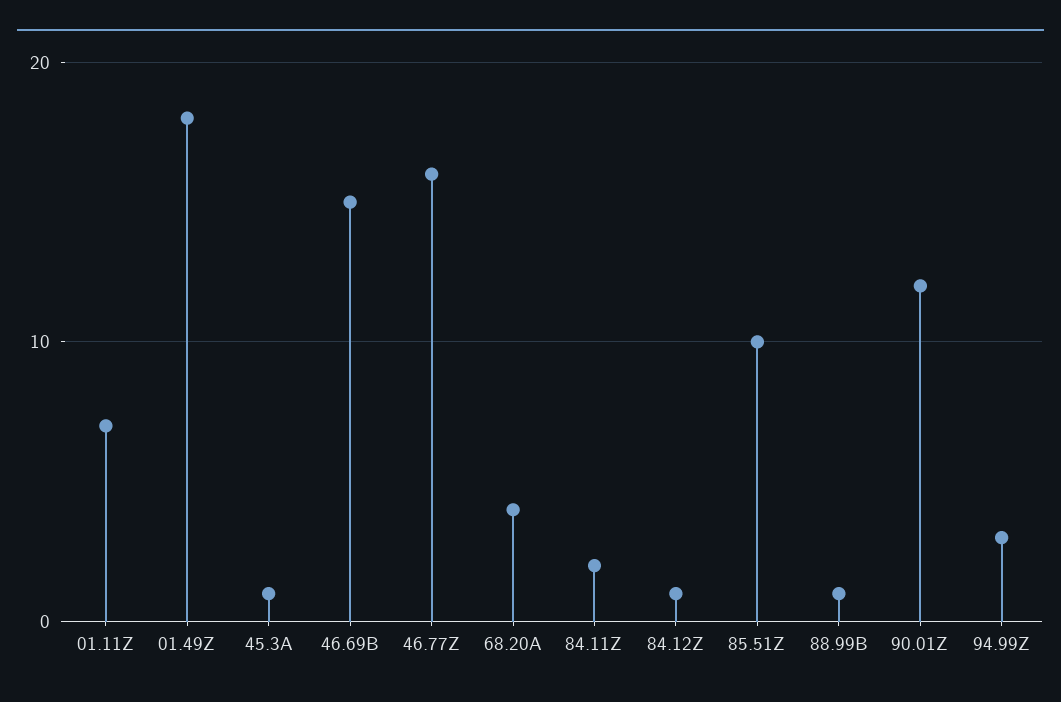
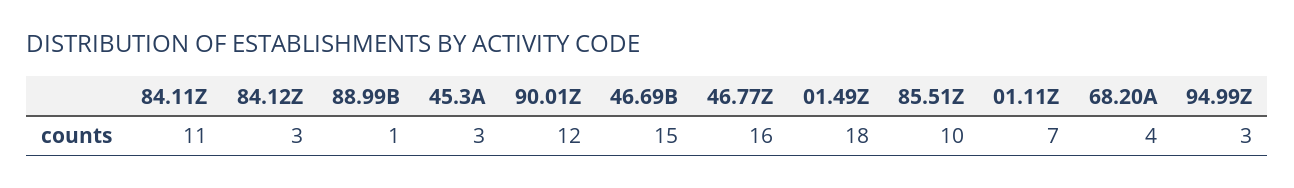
  {
    "01.11Z": 7,
    "01.49Z": 18,
-   "45.3A": 1,
+   "45.3A": 3,
    "46.69B": 15,
    "46.77Z": 16,
    "68.20A": 4,
-   "84.11Z": 2,
+   "84.11Z": 11,
-   "84.12Z": 1,
+   "84.12Z": 3,
    "85.51Z": 10,
    "88.99B": 1,
    "90.01Z": 12,
    "94.99Z": 3
  }

